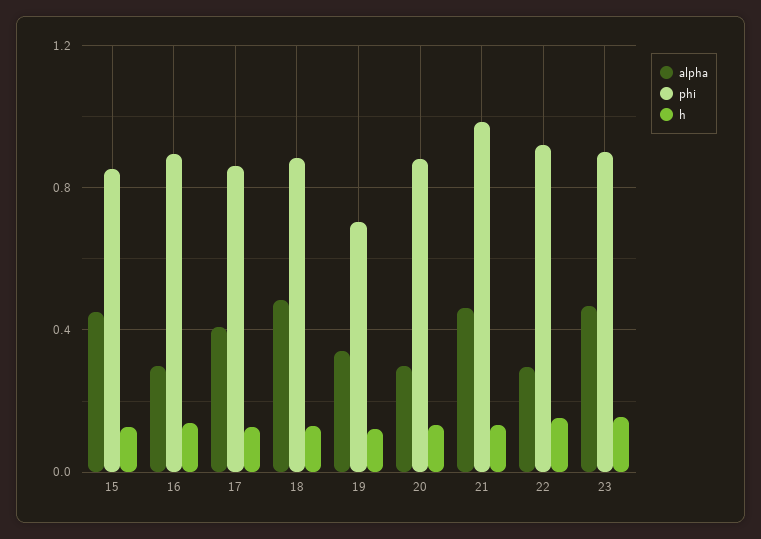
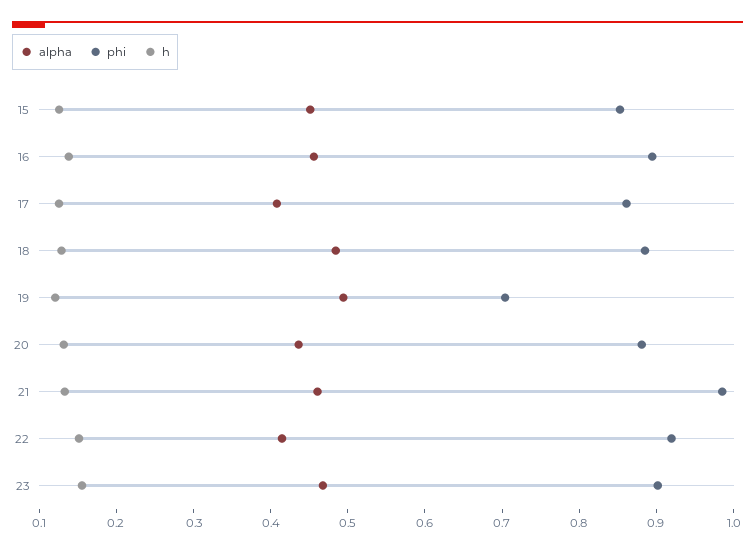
  {
    "alpha": {
      "15": 0.46,
-     "16": 0.3,
+     "16": 0.46,
      "17": 0.4,
      "18": 0.48,
-     "19": 0.35,
+     "19": 0.5,
-     "20": 0.3,
+     "20": 0.44,
      "21": 0.46,
-     "22": 0.3,
+     "22": 0.42,
      "23": 0.46
    },
    "phi": {
      "15": 0.86,
      "16": 0.9,
      "17": 0.86,
      "18": 0.88,
      "19": 0.7,
      "20": 0.88,
      "21": 0.98,
      "22": 0.92,
      "23": 0.9
    },
    "h": {
      "15": 0.12,
      "16": 0.14,
      "17": 0.12,
      "18": 0.12,
      "19": 0.12,
      "20": 0.14,
      "21": 0.14,
      "22": 0.16,
      "23": 0.16
    }
  }

